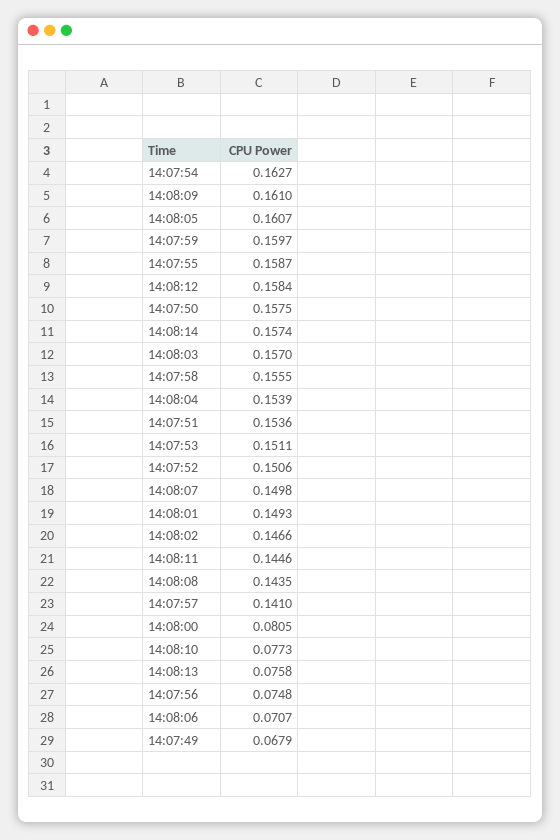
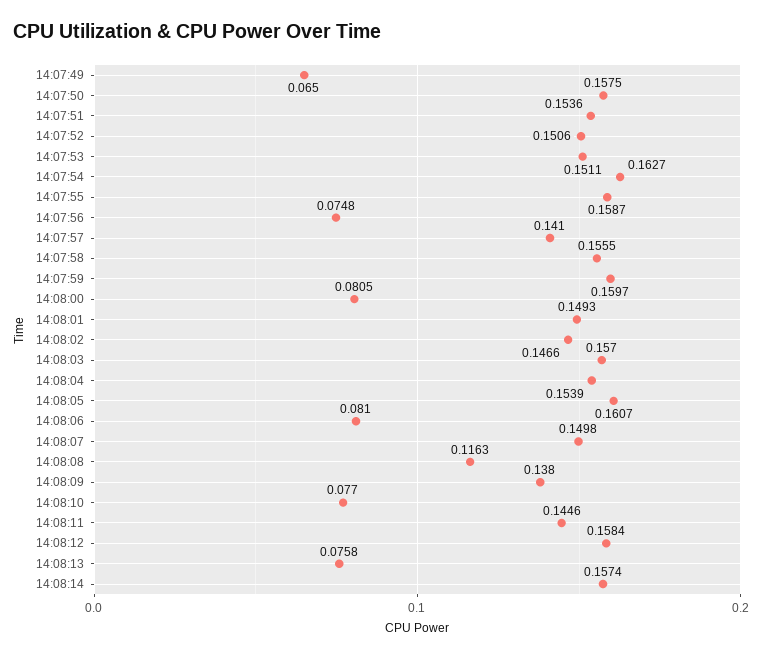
  {
    "14:07:54": 0.1627,
-   "14:08:09": 0.161,
+   "14:08:09": 0.138,
    "14:08:05": 0.1607,
    "14:07:59": 0.1597,
    "14:07:55": 0.1587,
    "14:08:12": 0.1584,
    "14:07:50": 0.1575,
    "14:08:14": 0.1574,
    "14:08:03": 0.157,
    "14:07:58": 0.1555,
    "14:08:04": 0.1539,
    "14:07:51": 0.1536,
    "14:07:53": 0.1511,
    "14:07:52": 0.1506,
    "14:08:07": 0.1498,
    "14:08:01": 0.1493,
    "14:08:02": 0.1466,
    "14:08:11": 0.1446,
-   "14:08:08": 0.1435,
+   "14:08:08": 0.1163,
    "14:07:57": 0.141,
    "14:08:00": 0.0805,
-   "14:08:10": 0.0773,
+   "14:08:10": 0.077,
    "14:08:13": 0.0758,
    "14:07:56": 0.0748,
-   "14:08:06": 0.0707,
+   "14:08:06": 0.081,
-   "14:07:49": 0.0679
+   "14:07:49": 0.065
  }

